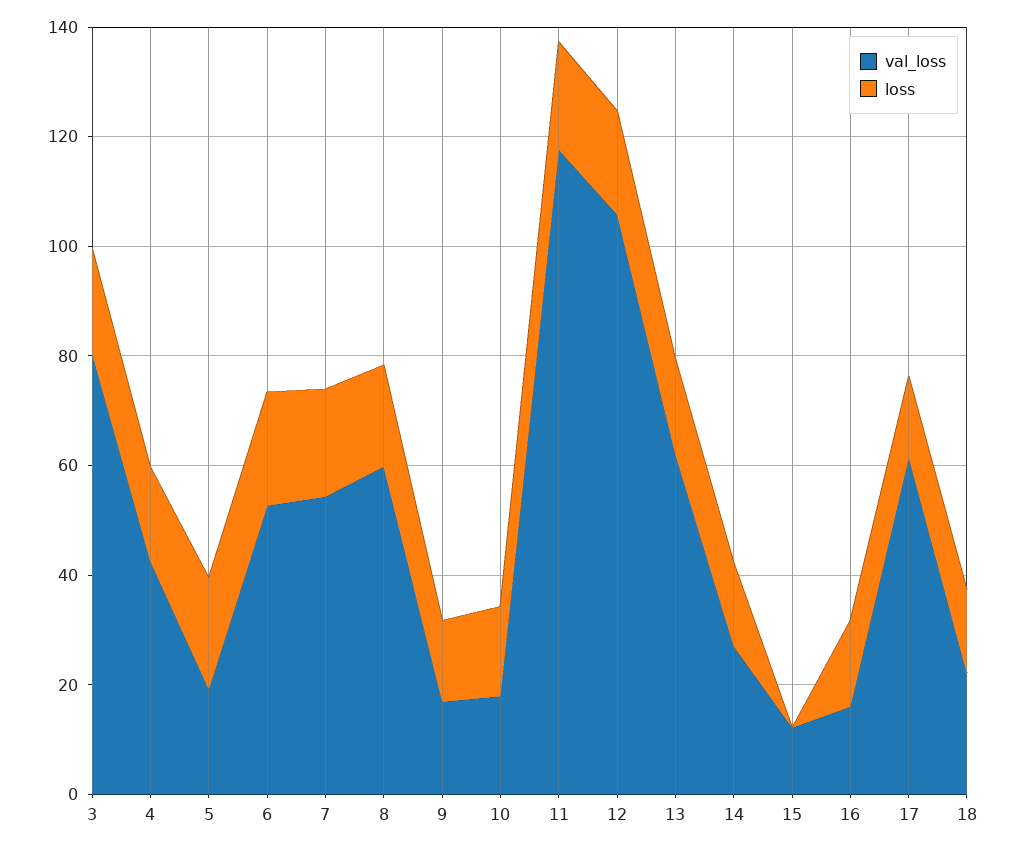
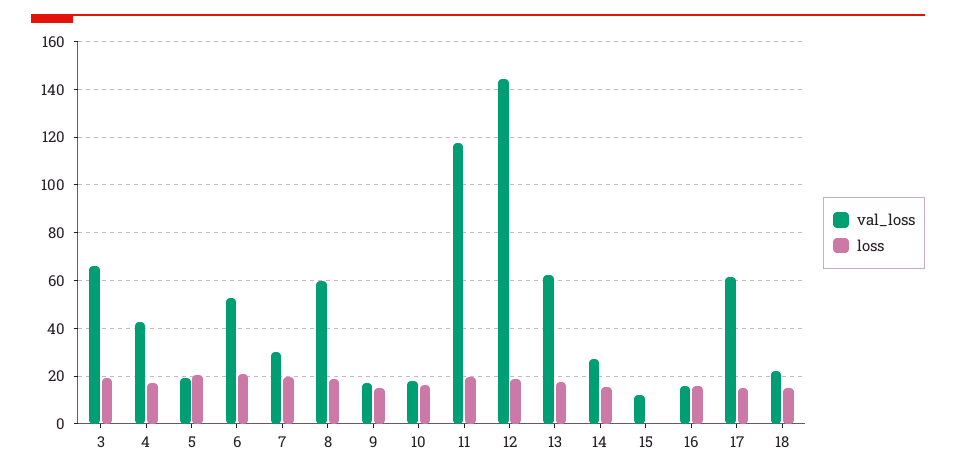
  {
    "val_loss": {
-     "3": 80,
+     "3": 65,
      "4": 45,
      "5": 20,
      "6": 55,
-     "7": 55,
+     "7": 30,
      "8": 60,
      "9": 15,
      "10": 20,
      "11": 120,
-     "12": 105,
+     "12": 145,
      "13": 60,
      "14": 25,
      "15": 10,
      "16": 15,
      "17": 60,
      "18": 20
    },
    "loss": {
      "3": 20,
      "4": 15,
      "5": 20,
      "6": 20,
      "7": 20,
      "8": 20,
      "9": 15,
      "10": 15,
      "11": 20,
      "12": 20,
      "13": 15,
      "14": 15,
      "15": 0,
      "16": 15,
      "17": 15,
      "18": 15
    }
  }

